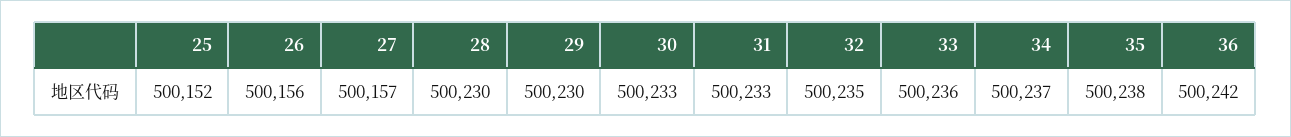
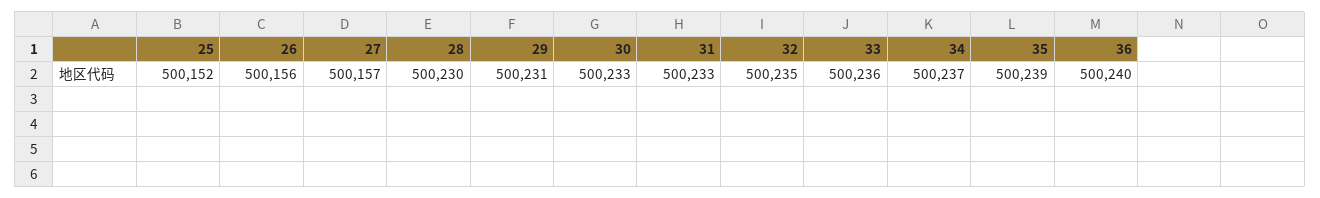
  {
    "25": 500152,
    "26": 500156,
    "27": 500157,
    "28": 500230,
-   "29": 500230,
+   "29": 500231,
    "30": 500233,
    "31": 500233,
    "32": 500235,
    "33": 500236,
    "34": 500237,
-   "35": 500238,
+   "35": 500239,
-   "36": 500242
+   "36": 500240
  }

